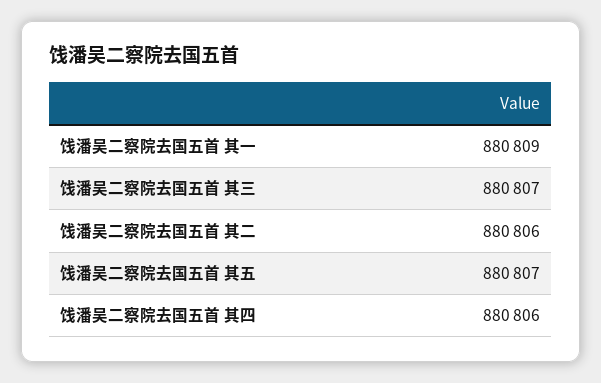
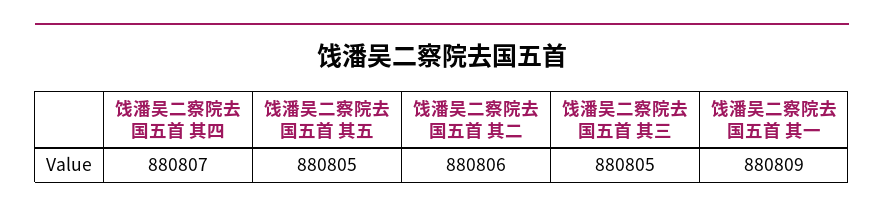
  {
    "饯潘吴二察院去国五首 其一": 880809,
-   "饯潘吴二察院去国五首 其三": 880807,
+   "饯潘吴二察院去国五首 其三": 880805,
    "饯潘吴二察院去国五首 其二": 880806,
-   "饯潘吴二察院去国五首 其五": 880807,
+   "饯潘吴二察院去国五首 其五": 880805,
-   "饯潘吴二察院去国五首 其四": 880806
+   "饯潘吴二察院去国五首 其四": 880807
  }

